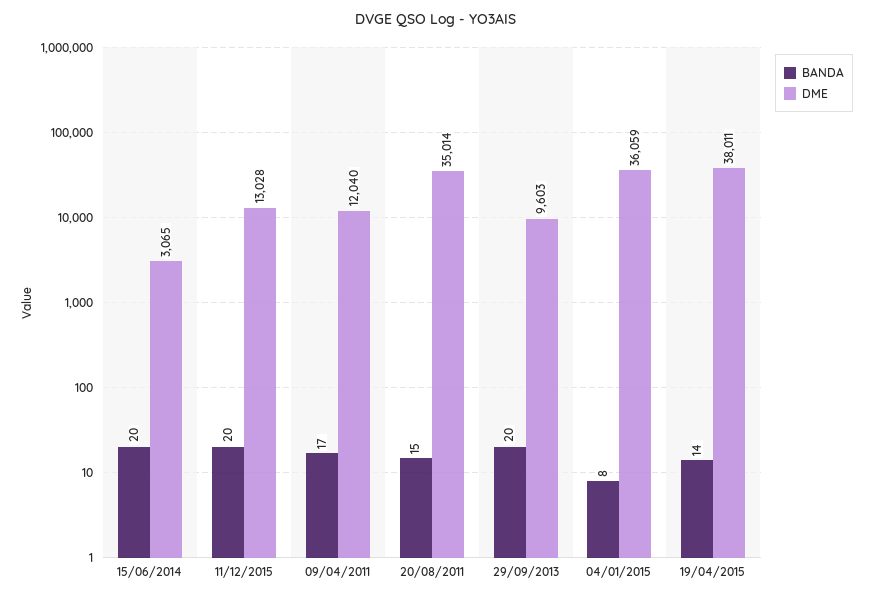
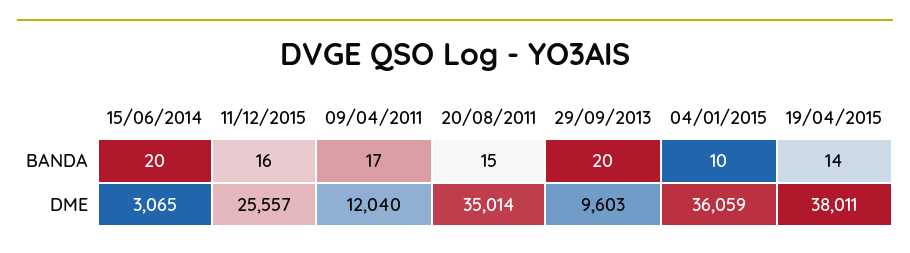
  {
    "BANDA": {
      "15/06/2014": 20,
-     "11/12/2015": 20,
+     "11/12/2015": 16,
      "09/04/2011": 17,
      "20/08/2011": 15,
      "29/09/2013": 20,
-     "04/01/2015": 8,
+     "04/01/2015": 10,
      "19/04/2015": 14
    },
    "DME": {
      "15/06/2014": 3065,
-     "11/12/2015": 13028,
+     "11/12/2015": 25557,
      "09/04/2011": 12040,
      "20/08/2011": 35014,
      "29/09/2013": 9603,
      "04/01/2015": 36059,
      "19/04/2015": 38011
    }
  }

